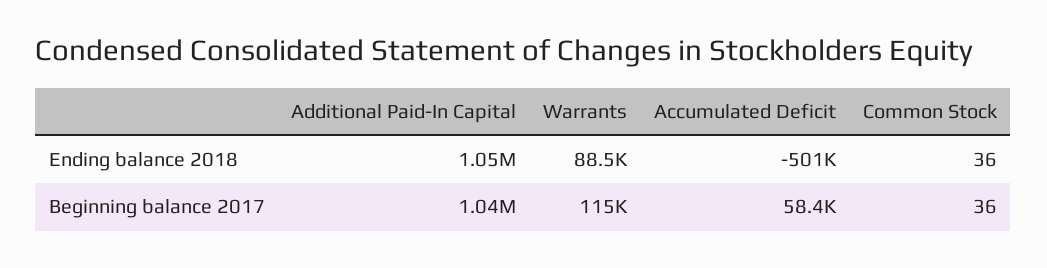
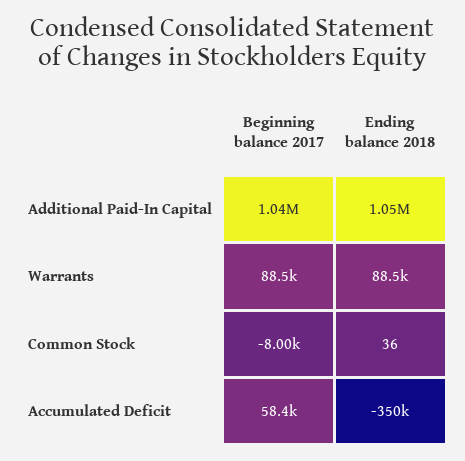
  {
    "Additional Paid-In Capital": {
      "Ending balance 2018": 1050000,
      "Beginning balance 2017": 1040000
    },
    "Warrants": {
      "Ending balance 2018": 88500,
-     "Beginning balance 2017": 115000
+     "Beginning balance 2017": 88500
    },
    "Accumulated Deficit": {
-     "Ending balance 2018": -501000,
+     "Ending balance 2018": -350000,
      "Beginning balance 2017": 58400
    },
    "Common Stock": {
      "Ending balance 2018": 36,
-     "Beginning balance 2017": 36
+     "Beginning balance 2017": -8000
    }
  }

